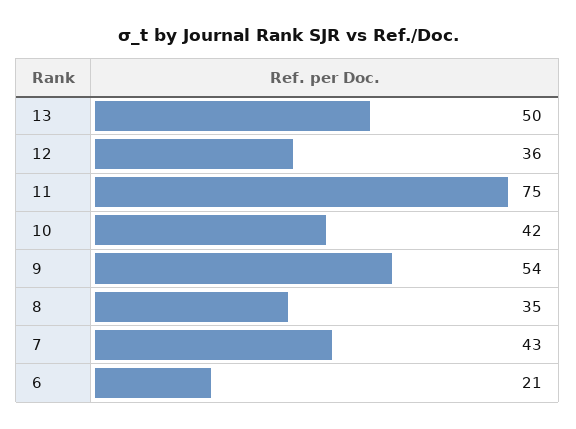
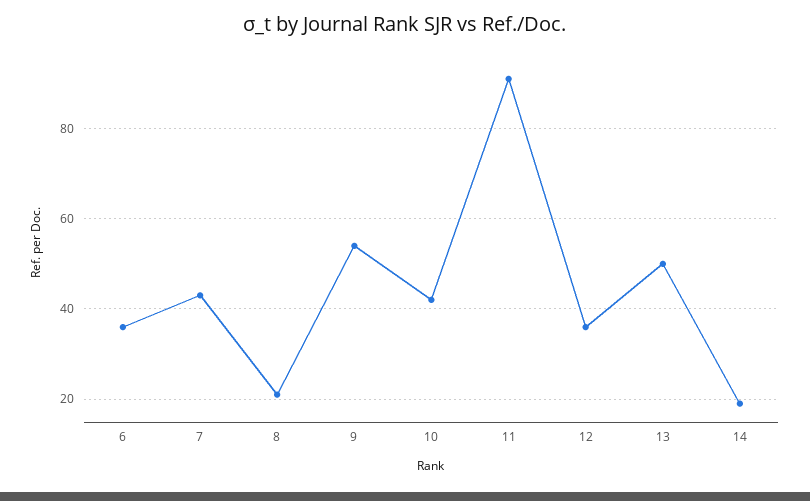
  {
    "13": 50,
    "12": 36,
-   "11": 75,
+   "11": 90,
    "10": 42,
    "9": 54,
-   "8": 35,
+   "8": 20,
    "7": 43,
-   "6": 21
+   "6": 35,
+   "14": 20
  }

